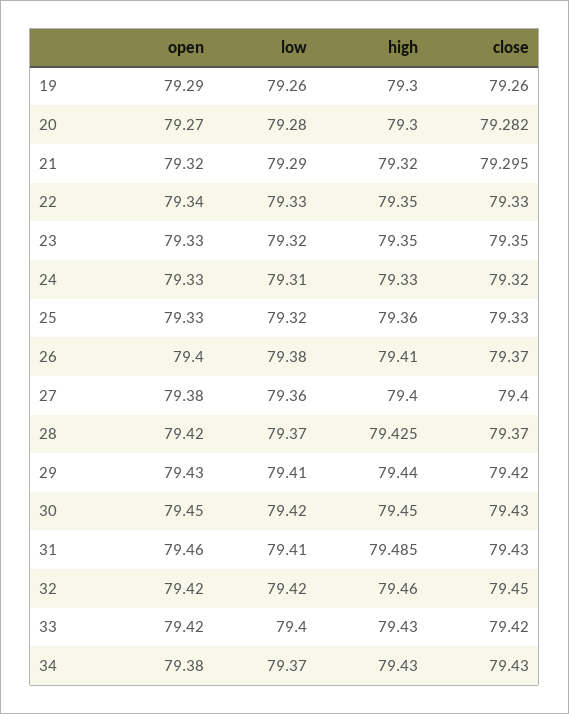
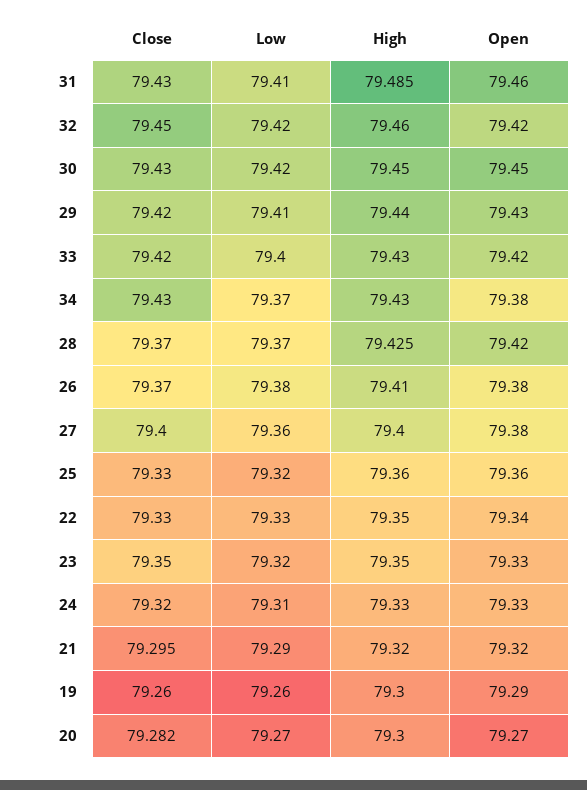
  {
    "open": {
      "19": 79.29,
      "20": 79.27,
      "21": 79.32,
      "22": 79.34,
      "23": 79.33,
      "24": 79.33,
-     "25": 79.33,
+     "25": 79.36,
-     "26": 79.4,
+     "26": 79.38,
      "27": 79.38,
      "28": 79.42,
      "29": 79.43,
      "30": 79.45,
      "31": 79.46,
      "32": 79.42,
      "33": 79.42,
      "34": 79.38
    },
    "low": {
      "19": 79.26,
-     "20": 79.28,
+     "20": 79.27,
      "21": 79.29,
      "22": 79.33,
      "23": 79.32,
      "24": 79.31,
      "25": 79.32,
      "26": 79.38,
      "27": 79.36,
      "28": 79.37,
      "29": 79.41,
      "30": 79.42,
      "31": 79.41,
      "32": 79.42,
      "33": 79.4,
      "34": 79.37
    },
    "high": {
      "19": 79.3,
      "20": 79.3,
      "21": 79.32,
      "22": 79.35,
      "23": 79.35,
      "24": 79.33,
      "25": 79.36,
      "26": 79.41,
      "27": 79.4,
      "28": 79.425,
      "29": 79.44,
      "30": 79.45,
      "31": 79.485,
      "32": 79.46,
      "33": 79.43,
      "34": 79.43
    },
    "close": {
      "19": 79.26,
      "20": 79.282,
      "21": 79.295,
      "22": 79.33,
      "23": 79.35,
      "24": 79.32,
      "25": 79.33,
      "26": 79.37,
      "27": 79.4,
      "28": 79.37,
      "29": 79.42,
      "30": 79.43,
      "31": 79.43,
      "32": 79.45,
      "33": 79.42,
      "34": 79.43
    }
  }

